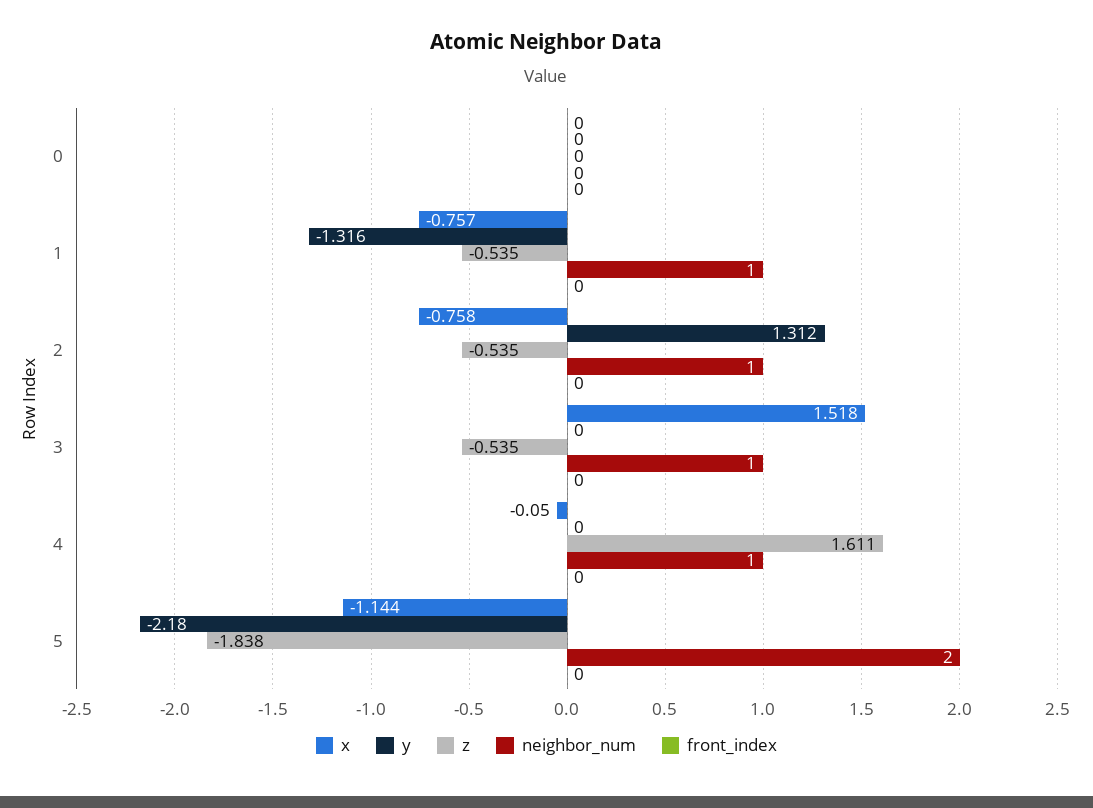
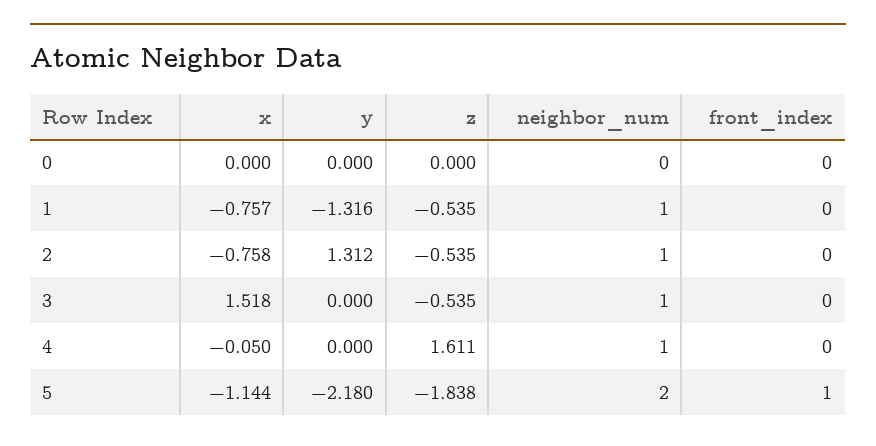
  {
    "x": {
      "0": 0,
      "1": -0.757,
      "2": -0.758,
      "3": 1.518,
      "4": -0.05,
      "5": -1.144
    },
    "y": {
      "0": 0,
      "1": -1.316,
      "2": 1.312,
      "3": 0,
      "4": 0,
      "5": -2.18
    },
    "z": {
      "0": 0,
      "1": -0.535,
      "2": -0.535,
      "3": -0.535,
      "4": 1.611,
      "5": -1.838
    },
    "neighbor_num": {
      "0": 0,
      "1": 1,
      "2": 1,
      "3": 1,
      "4": 1,
      "5": 2
    },
    "front_index": {
      "0": 0,
      "1": 0,
      "2": 0,
      "3": 0,
      "4": 0,
-     "5": 0
+     "5": 1
    }
  }

